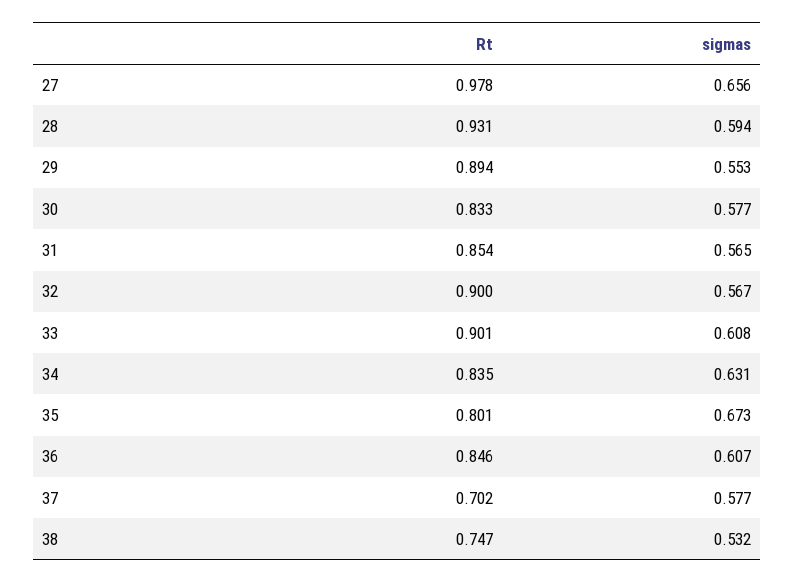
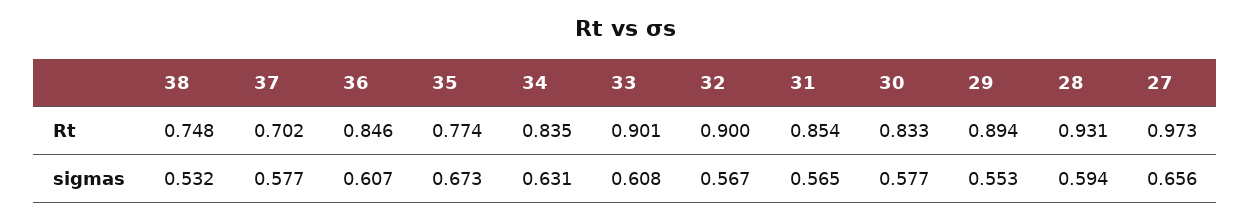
  {
    "Rt": {
-     "27": 0.978,
+     "27": 0.973,
      "28": 0.931,
      "29": 0.894,
      "30": 0.833,
      "31": 0.854,
      "32": 0.9,
      "33": 0.901,
      "34": 0.835,
-     "35": 0.801,
+     "35": 0.774,
      "36": 0.846,
      "37": 0.702,
-     "38": 0.747
+     "38": 0.748
    },
    "sigmas": {
      "27": 0.656,
      "28": 0.594,
      "29": 0.553,
      "30": 0.577,
      "31": 0.565,
      "32": 0.567,
      "33": 0.608,
      "34": 0.631,
      "35": 0.673,
      "36": 0.607,
      "37": 0.577,
      "38": 0.532
    }
  }

